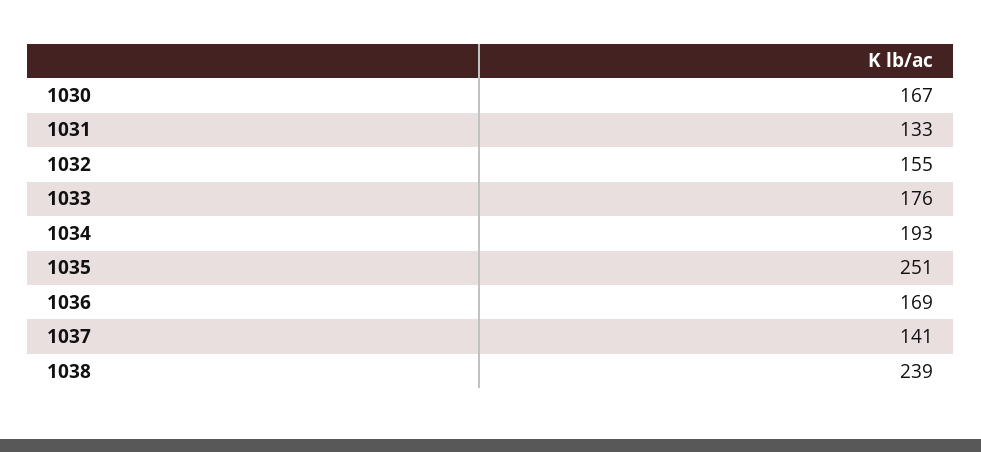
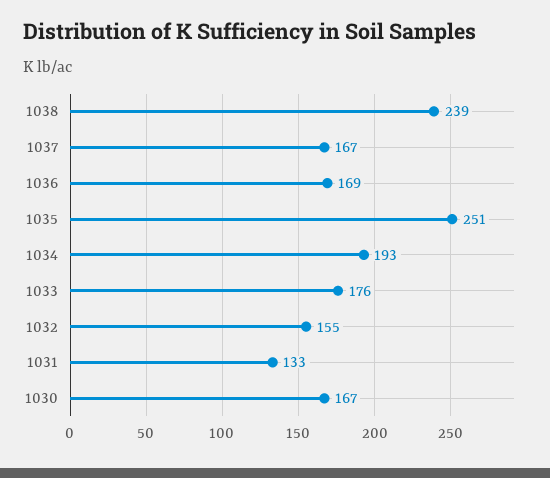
  {
    "1030": 167,
    "1031": 133,
    "1032": 155,
    "1033": 176,
    "1034": 193,
    "1035": 251,
    "1036": 169,
-   "1037": 141,
+   "1037": 167,
    "1038": 239
  }

